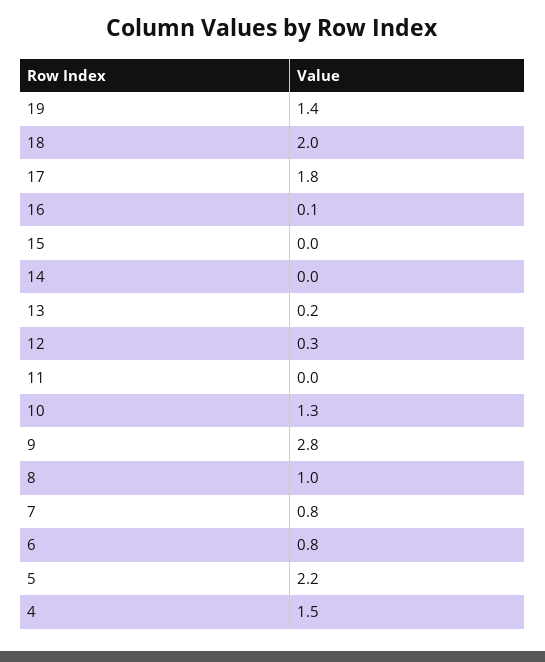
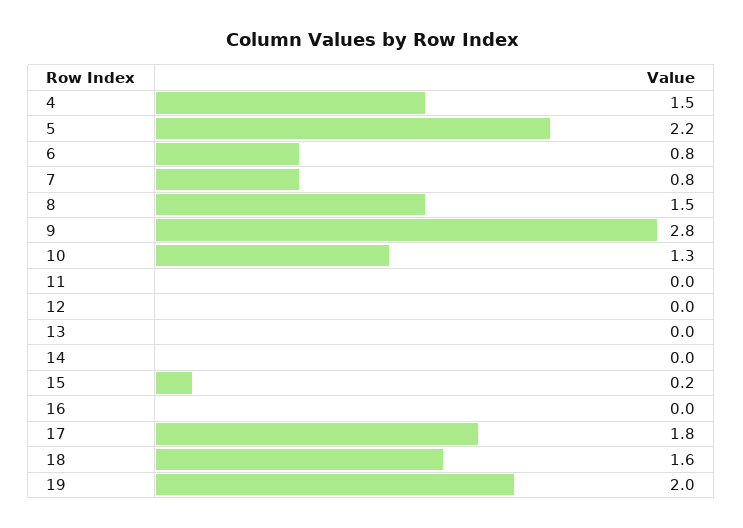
  {
-   "19": 1.4,
+   "19": 2,
-   "18": 2,
+   "18": 1.6,
    "17": 1.8,
-   "16": 0.1,
+   "16": 0,
-   "15": 0,
+   "15": 0.2,
    "14": 0,
-   "13": 0.2,
+   "13": 0,
-   "12": 0.3,
+   "12": 0,
    "11": 0,
    "10": 1.3,
    "9": 2.8,
-   "8": 1,
+   "8": 1.5,
    "7": 0.8,
    "6": 0.8,
    "5": 2.2,
    "4": 1.5
  }

